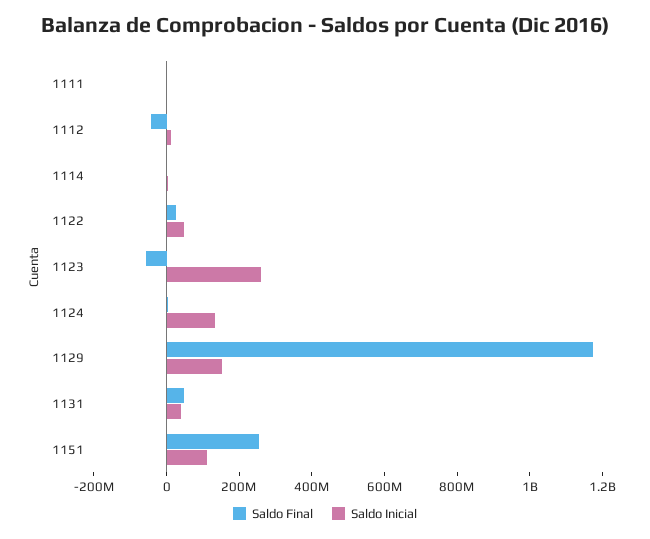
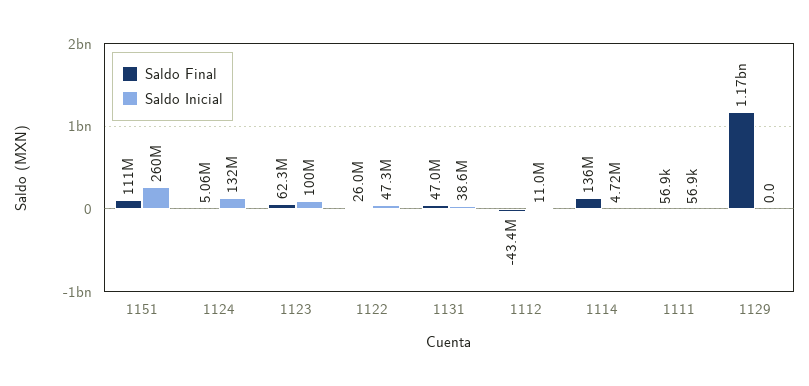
  {
    "Saldo Final": {
      "1111": 56900,
      "1112": -43400000,
-     "1114": 0,
+     "1114": 136000000,
      "1122": 26000000,
-     "1123": -50000000,
+     "1123": 62300000,
      "1124": 5060000,
      "1129": 1170000000,
      "1131": 47000000,
-     "1151": 250000000
+     "1151": 111000000
    },
    "Saldo Inicial": {
      "1111": 56900,
      "1112": 11000000,
      "1114": 4720000,
      "1122": 47300000,
-     "1123": 250000000,
+     "1123": 100000000,
      "1124": 132000000,
-     "1129": 150000000,
+     "1129": 0,
      "1131": 38600000,
-     "1151": 100000000
+     "1151": 260000000
    }
  }

